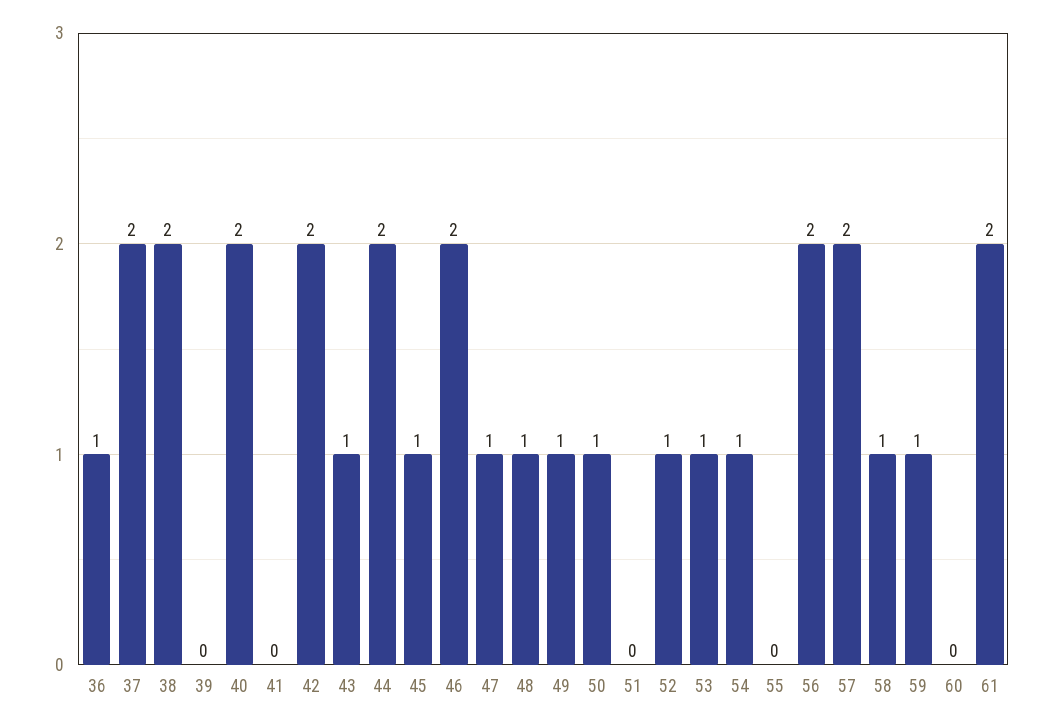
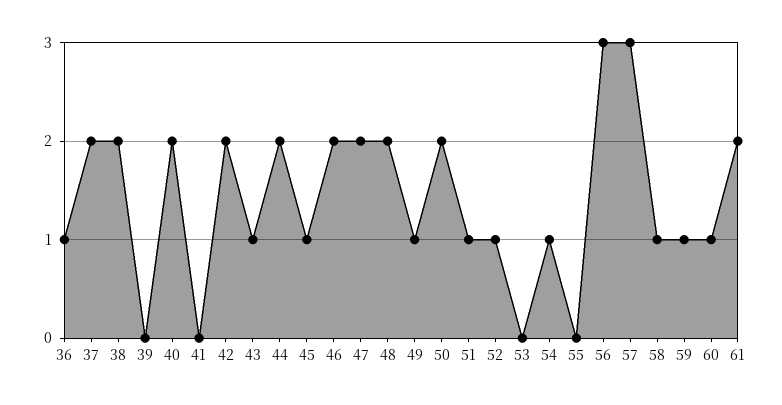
  {
    "36": 1,
    "37": 2,
    "38": 2,
    "39": 0,
    "40": 2,
    "41": 0,
    "42": 2,
    "43": 1,
    "44": 2,
    "45": 1,
    "46": 2,
-   "47": 1,
+   "47": 2,
-   "48": 1,
+   "48": 2,
    "49": 1,
-   "50": 1,
+   "50": 2,
-   "51": 0,
+   "51": 1,
    "52": 1,
-   "53": 1,
+   "53": 0,
    "54": 1,
    "55": 0,
-   "56": 2,
+   "56": 3,
-   "57": 2,
+   "57": 3,
    "58": 1,
    "59": 1,
-   "60": 0,
+   "60": 1,
    "61": 2
  }

